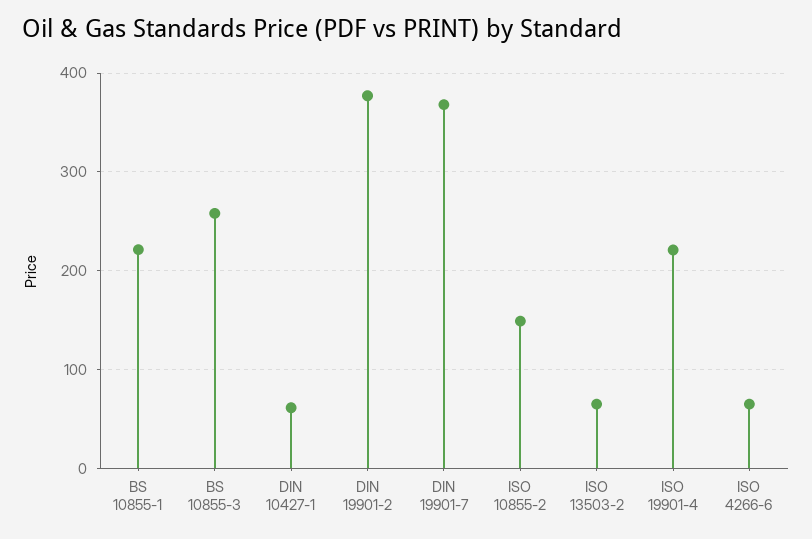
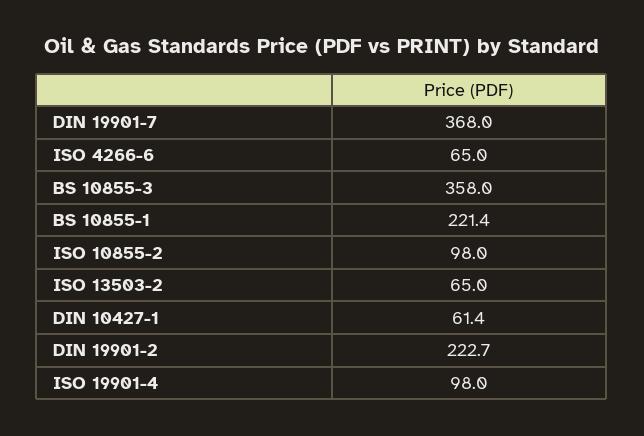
  {
    "BS 10855-1": 221.4,
-   "BS 10855-3": 260,
+   "BS 10855-3": 358,
    "DIN 10427-1": 61.4,
-   "DIN 19901-2": 380,
+   "DIN 19901-2": 222.7,
    "DIN 19901-7": 368,
-   "ISO 10855-2": 150,
+   "ISO 10855-2": 98,
    "ISO 13503-2": 65,
-   "ISO 19901-4": 220,
+   "ISO 19901-4": 98,
    "ISO 4266-6": 65
  }

